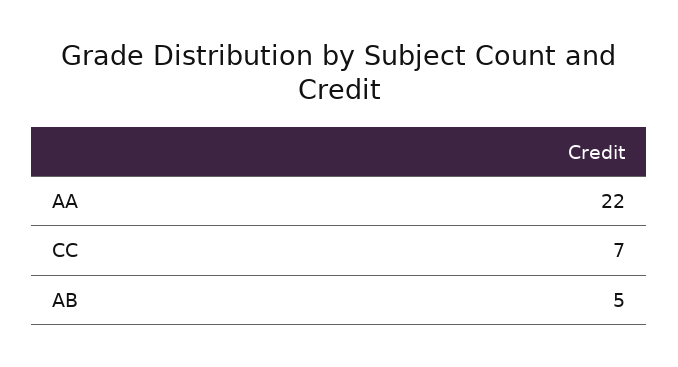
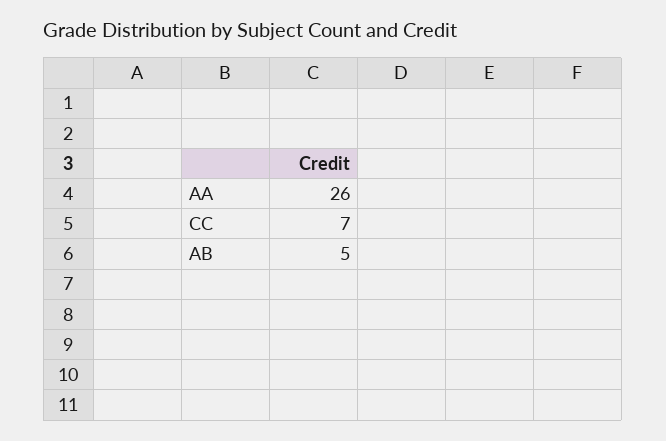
  {
-   "AA": 22,
+   "AA": 26,
    "CC": 7,
    "AB": 5
  }

